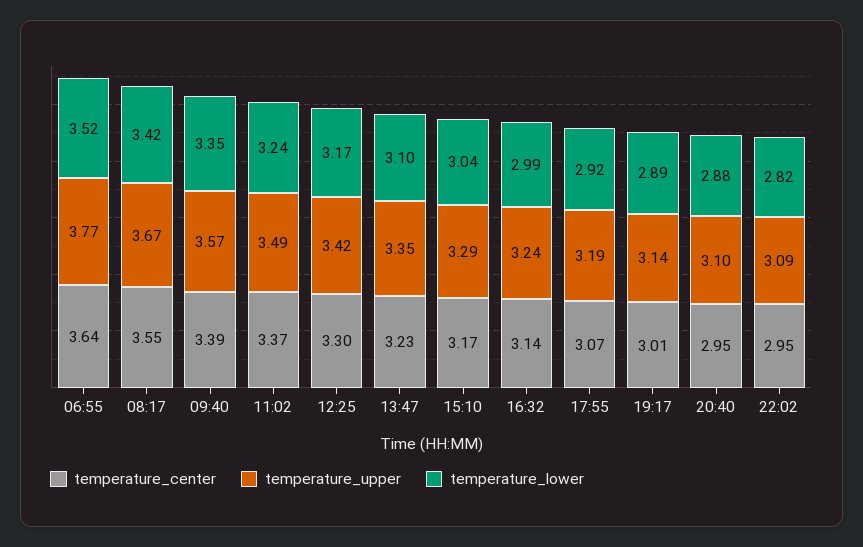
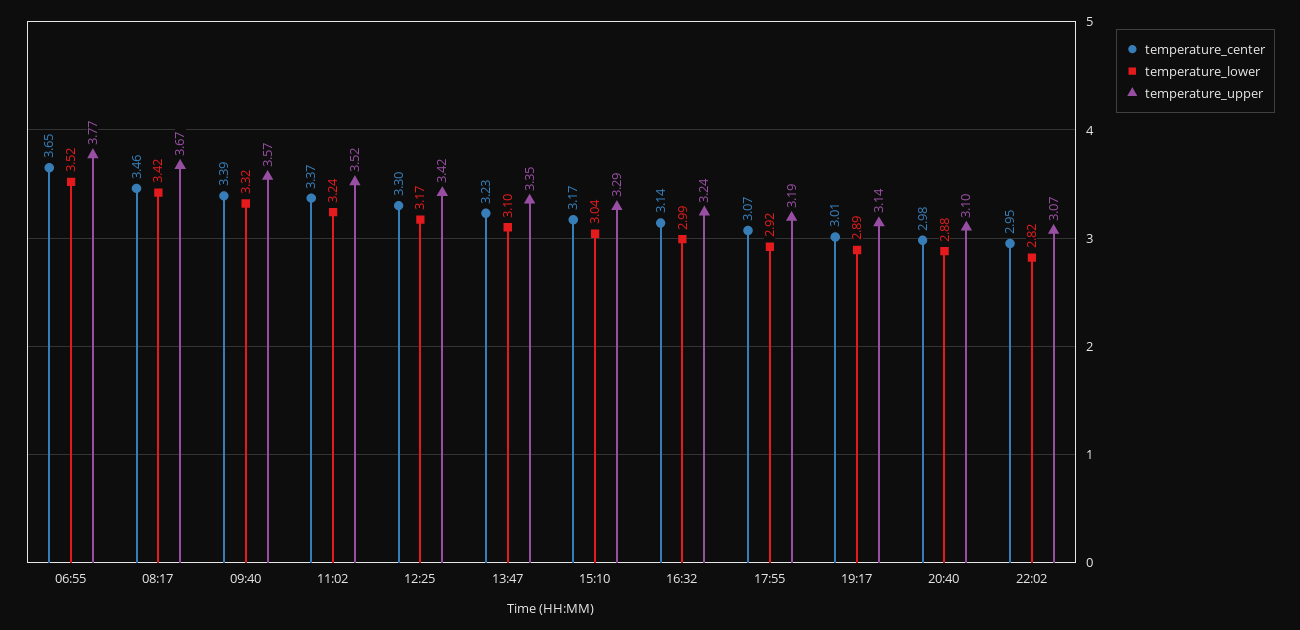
  {
    "temperature_center": {
-     "06:55": 3.64,
+     "06:55": 3.65,
-     "08:17": 3.55,
+     "08:17": 3.46,
      "09:40": 3.39,
      "11:02": 3.37,
      "12:25": 3.3,
      "13:47": 3.23,
      "15:10": 3.17,
      "16:32": 3.14,
      "17:55": 3.07,
      "19:17": 3.01,
-     "20:40": 2.95,
+     "20:40": 2.98,
      "22:02": 2.95
    },
    "temperature_upper": {
      "06:55": 3.77,
      "08:17": 3.67,
      "09:40": 3.57,
-     "11:02": 3.49,
+     "11:02": 3.52,
      "12:25": 3.42,
      "13:47": 3.35,
      "15:10": 3.29,
      "16:32": 3.24,
      "17:55": 3.19,
      "19:17": 3.14,
      "20:40": 3.1,
-     "22:02": 3.09
+     "22:02": 3.07
    },
    "temperature_lower": {
      "06:55": 3.52,
      "08:17": 3.42,
-     "09:40": 3.35,
+     "09:40": 3.32,
      "11:02": 3.24,
      "12:25": 3.17,
      "13:47": 3.1,
      "15:10": 3.04,
      "16:32": 2.99,
      "17:55": 2.92,
      "19:17": 2.89,
      "20:40": 2.88,
      "22:02": 2.82
    }
  }

